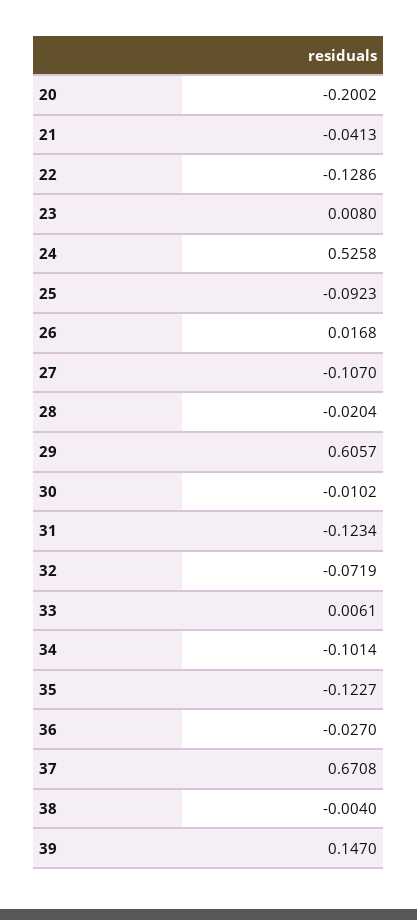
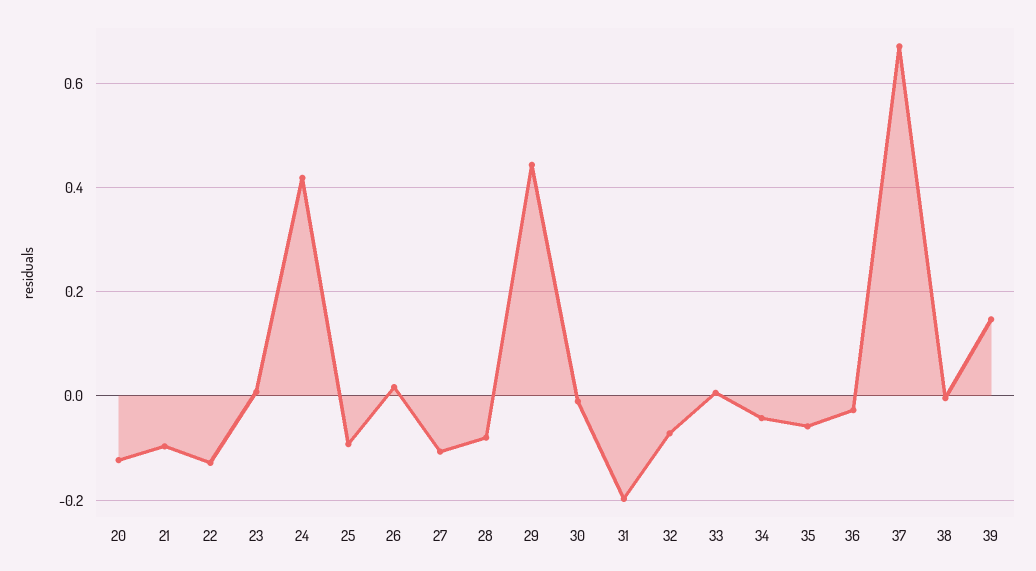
  {
-   "20": -0.2002,
+   "20": -0.12,
-   "21": -0.0413,
+   "21": -0.1,
    "22": -0.1286,
    "23": 0.008,
-   "24": 0.5258,
+   "24": 0.42,
    "25": -0.0923,
    "26": 0.0168,
    "27": -0.107,
-   "28": -0.0204,
+   "28": -0.08,
-   "29": 0.6057,
+   "29": 0.44,
    "30": -0.0102,
-   "31": -0.1234,
+   "31": -0.2,
    "32": -0.0719,
    "33": 0.0061,
-   "34": -0.1014,
+   "34": -0.04,
-   "35": -0.1227,
+   "35": -0.06,
    "36": -0.027,
    "37": 0.6708,
    "38": -0.004,
    "39": 0.147
  }

